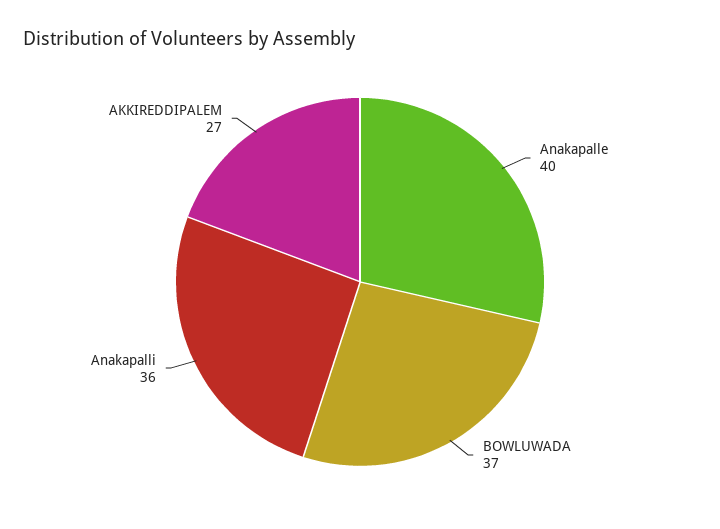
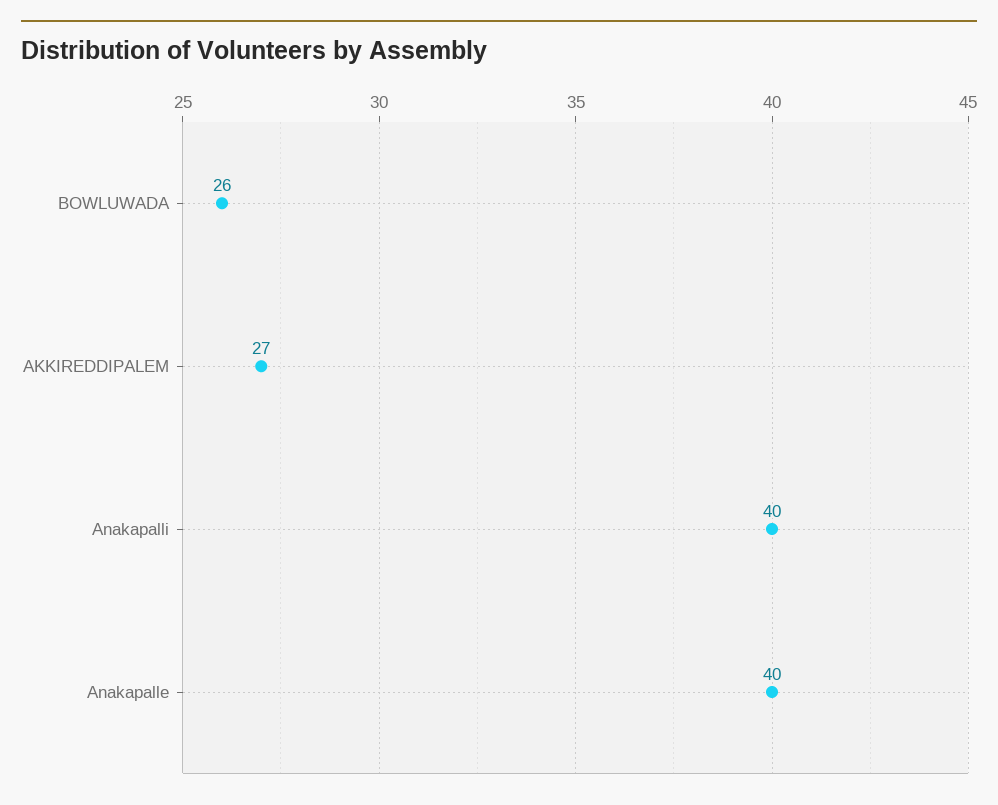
  {
    "Anakapalle": 40,
-   "BOWLUWADA": 37,
+   "BOWLUWADA": 26,
-   "Anakapalli": 36,
+   "Anakapalli": 40,
    "AKKIREDDIPALEM": 27
  }

